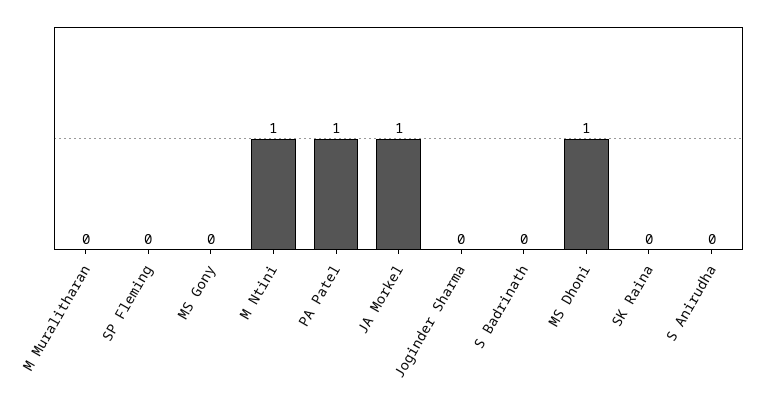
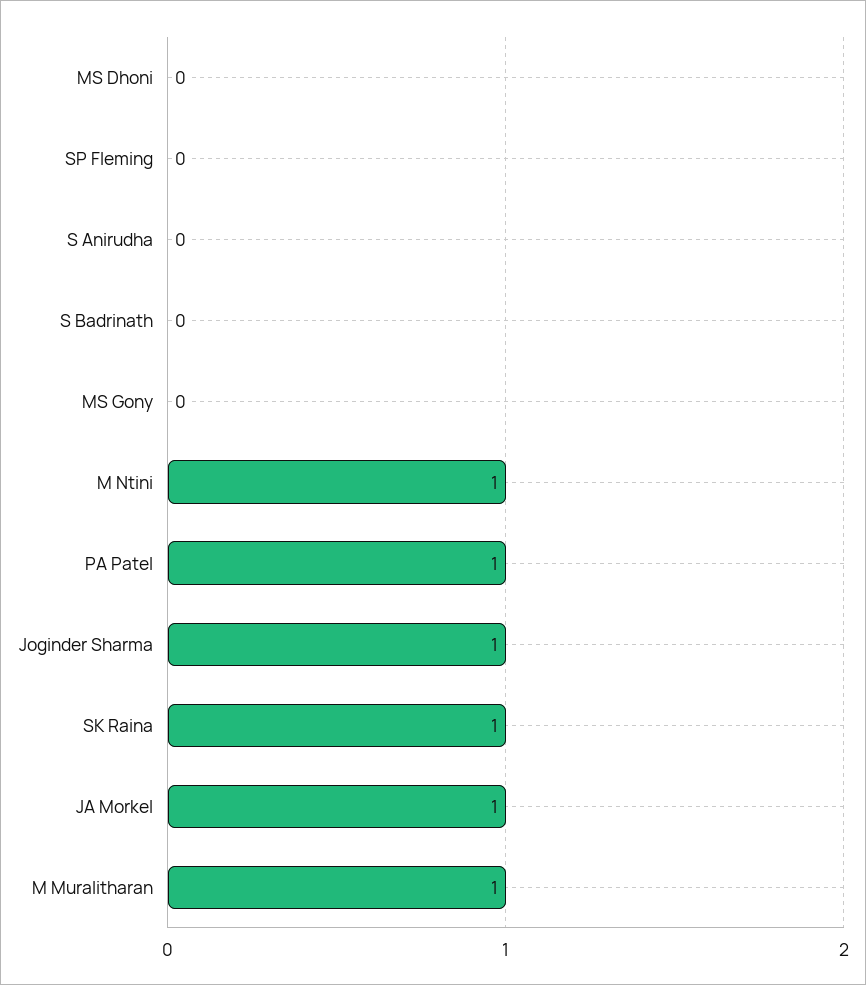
  {
-   "M Muralitharan": 0,
+   "M Muralitharan": 1,
    "SP Fleming": 0,
    "MS Gony": 0,
    "M Ntini": 1,
    "PA Patel": 1,
    "JA Morkel": 1,
-   "Joginder Sharma": 0,
+   "Joginder Sharma": 1,
    "S Badrinath": 0,
-   "MS Dhoni": 1,
+   "MS Dhoni": 0,
-   "SK Raina": 0,
+   "SK Raina": 1,
    "S Anirudha": 0
  }

